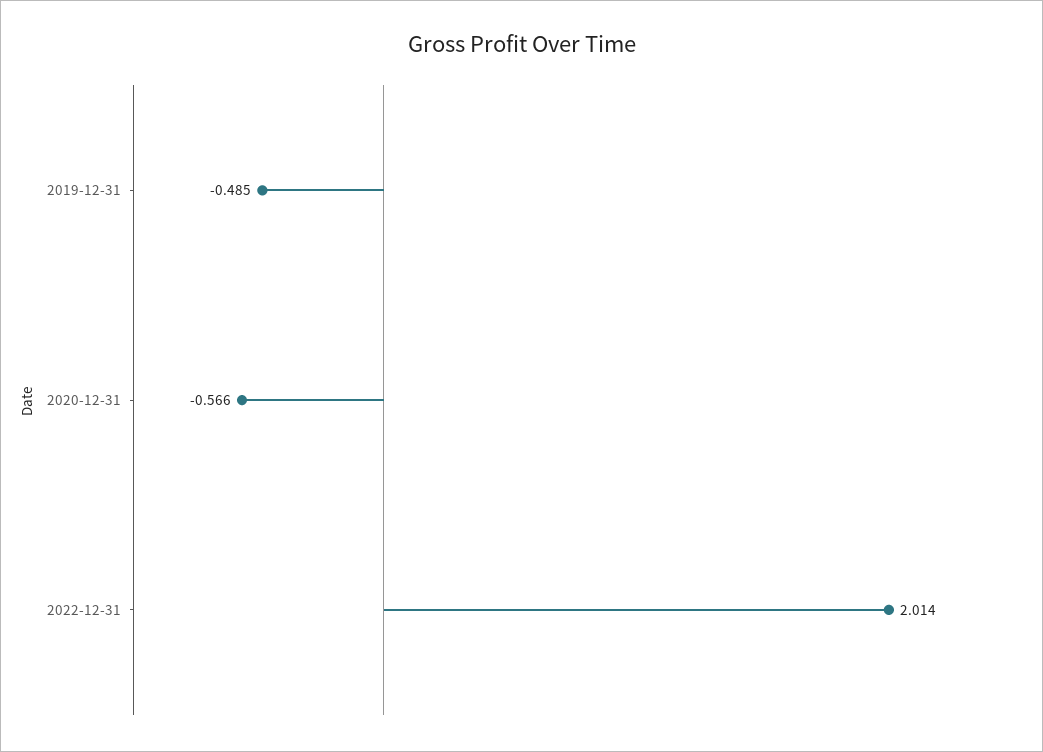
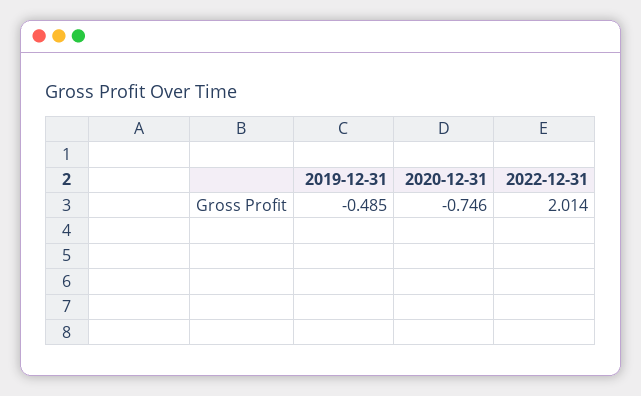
  {
    "2019-12-31": -0.485,
-   "2020-12-31": -0.566,
+   "2020-12-31": -0.746,
    "2022-12-31": 2.014
  }

